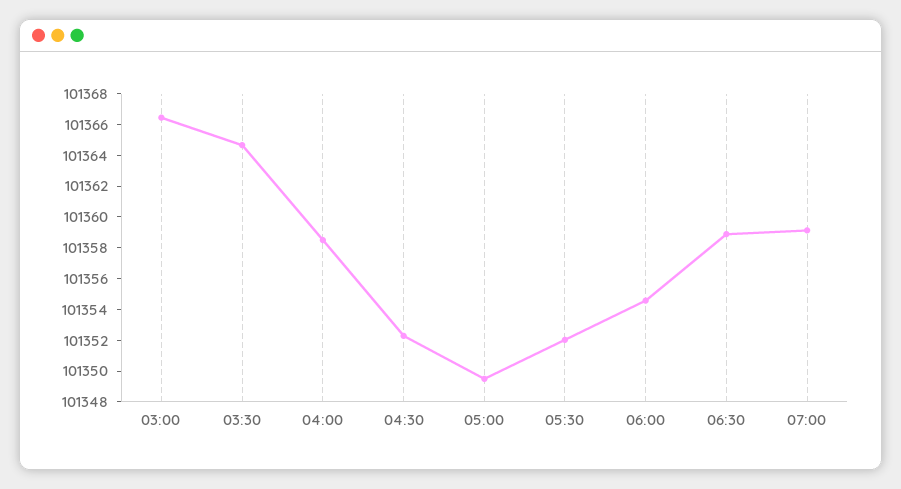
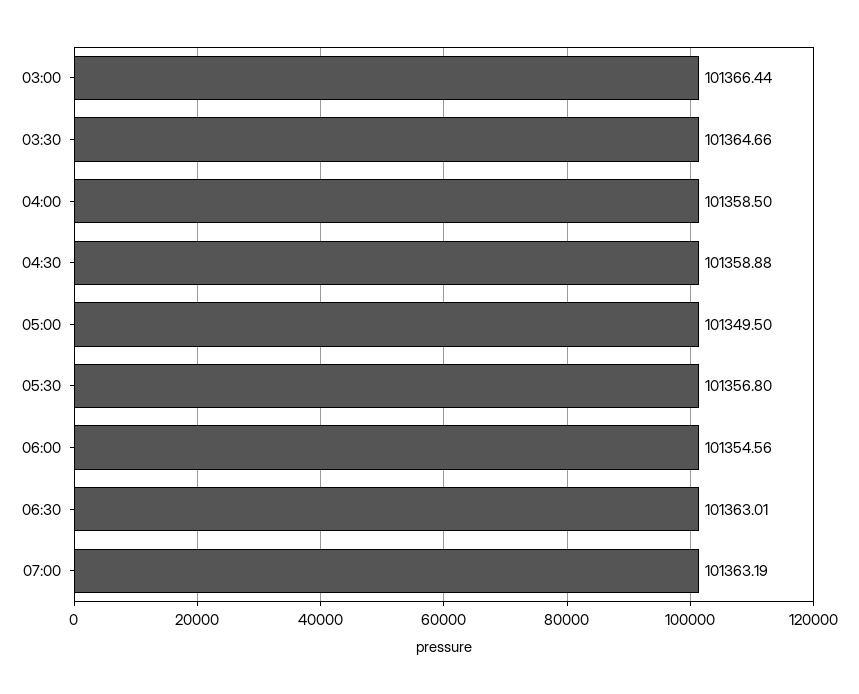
  {
    "03:00": 101366.44,
    "03:30": 101364.66,
    "04:00": 101358.5,
-   "04:30": 101352,
+   "04:30": 101358.88,
    "05:00": 101349.5,
-   "05:30": 101352,
+   "05:30": 101356.8,
    "06:00": 101354.56,
-   "06:30": 101359,
+   "06:30": 101363.01,
-   "07:00": 101359
+   "07:00": 101363.19
  }

